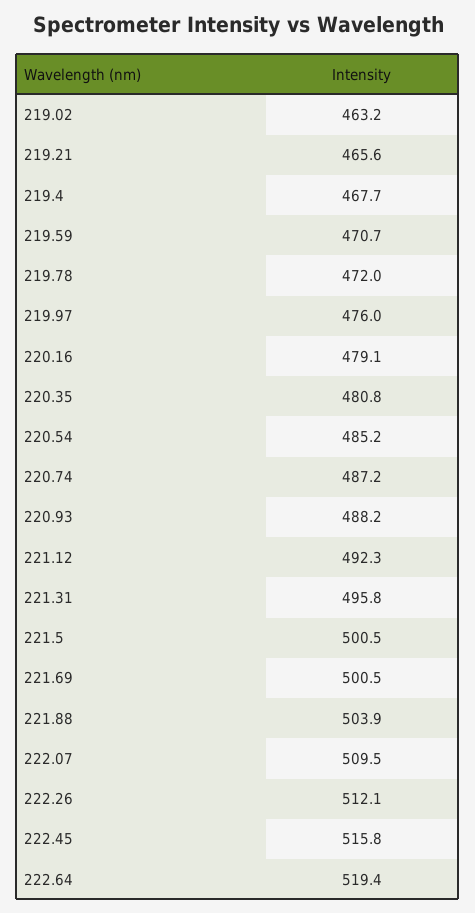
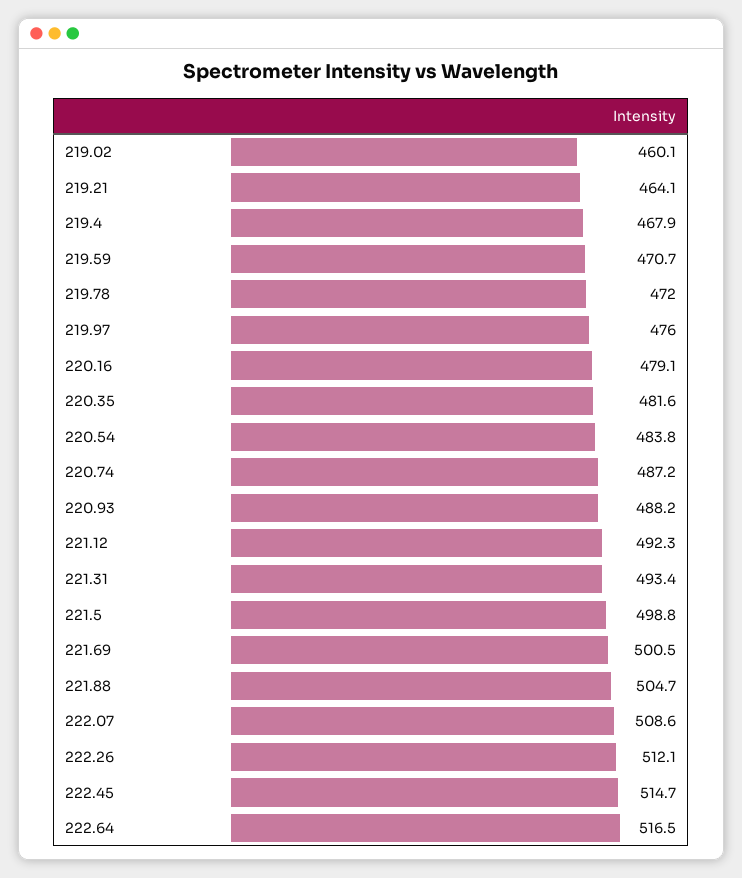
  {
-   "219.02": 463.2,
+   "219.02": 460.1,
-   "219.21": 465.6,
+   "219.21": 464.1,
-   "219.4": 467.7,
+   "219.4": 467.9,
    "219.59": 470.7,
    "219.78": 472,
    "219.97": 476,
    "220.16": 479.1,
-   "220.35": 480.8,
+   "220.35": 481.6,
-   "220.54": 485.2,
+   "220.54": 483.8,
    "220.74": 487.2,
    "220.93": 488.2,
    "221.12": 492.3,
-   "221.31": 495.8,
+   "221.31": 493.4,
-   "221.5": 500.5,
+   "221.5": 498.8,
    "221.69": 500.5,
-   "221.88": 503.9,
+   "221.88": 504.7,
-   "222.07": 509.5,
+   "222.07": 508.6,
    "222.26": 512.1,
-   "222.45": 515.8,
+   "222.45": 514.7,
-   "222.64": 519.4
+   "222.64": 516.5
  }

